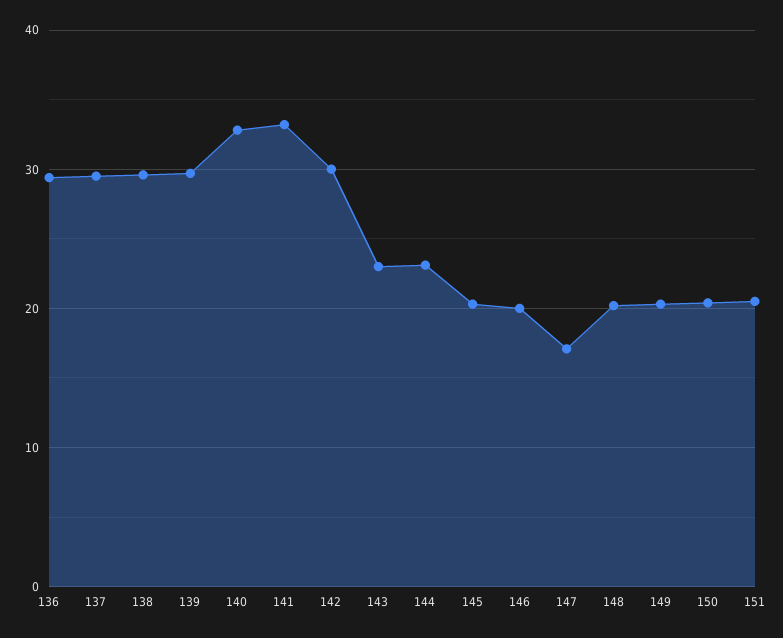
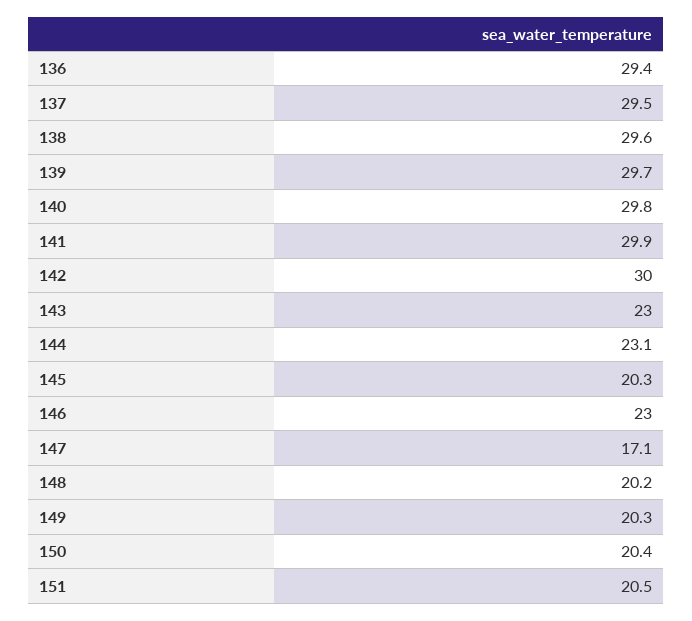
  {
    "136": 29.4,
    "137": 29.5,
    "138": 29.6,
    "139": 29.7,
-   "140": 33,
+   "140": 29.8,
-   "141": 33,
+   "141": 29.9,
    "142": 30,
    "143": 23,
    "144": 23.1,
    "145": 20.3,
-   "146": 20,
+   "146": 23,
    "147": 17.1,
    "148": 20.2,
    "149": 20.3,
    "150": 20.4,
    "151": 20.5
  }

